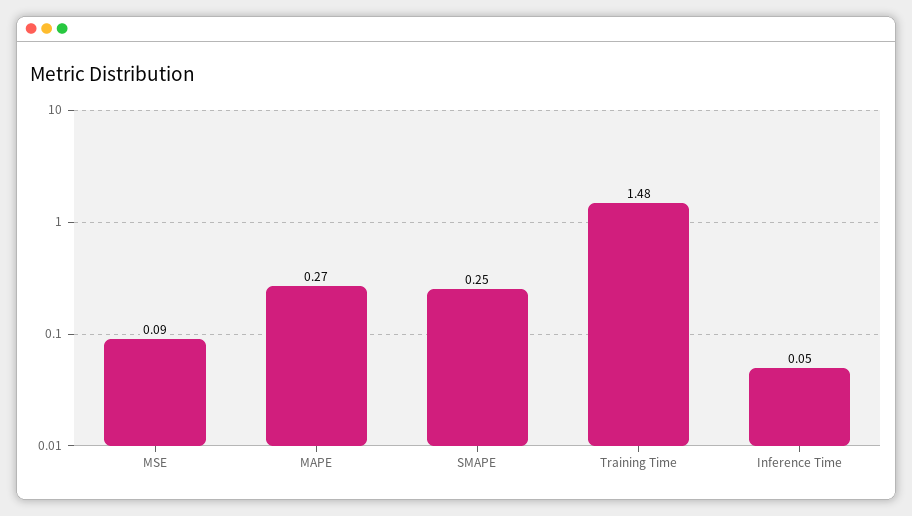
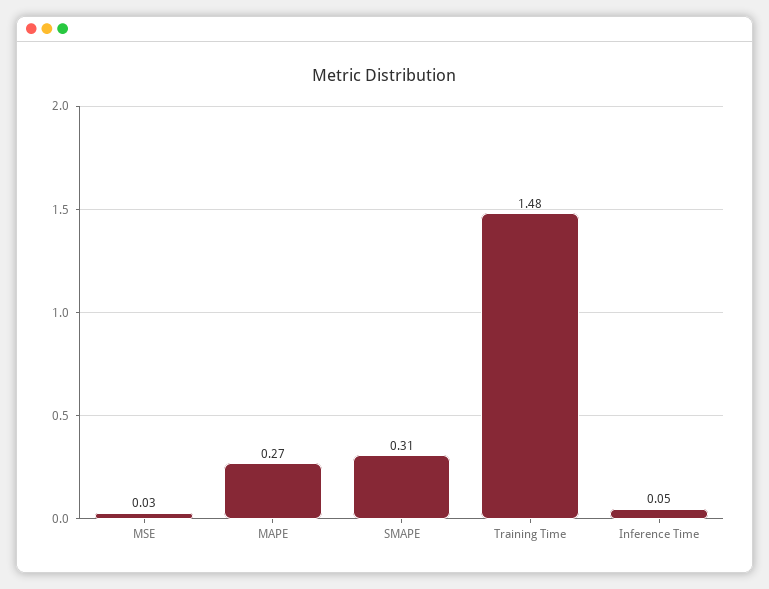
  {
-   "MSE": 0.09,
+   "MSE": 0.03,
    "MAPE": 0.27,
-   "SMAPE": 0.25,
+   "SMAPE": 0.31,
    "Training Time": 1.48,
    "Inference Time": 0.05
  }

